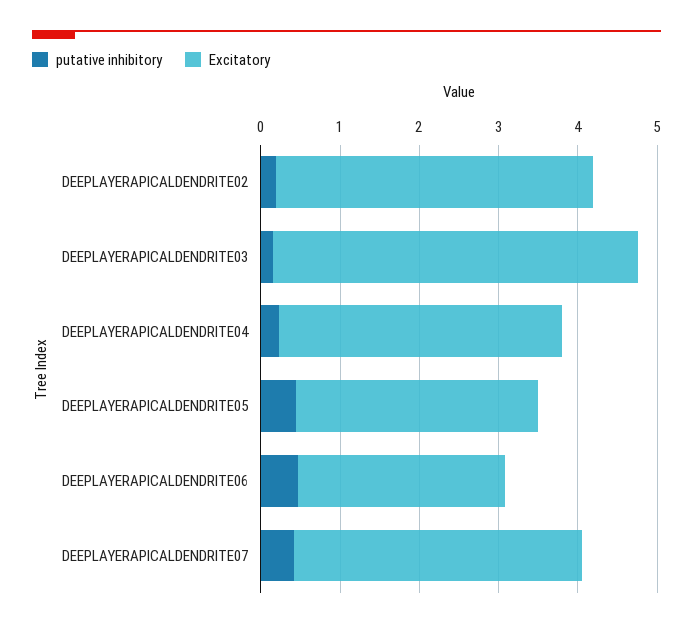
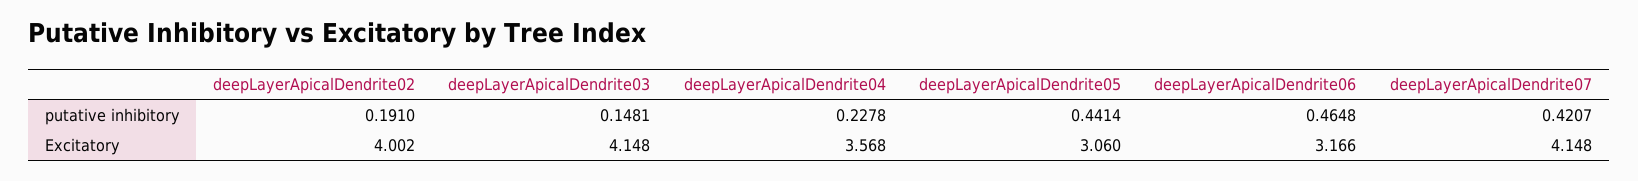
  {
    "putative inhibitory": {
      "DEEPLAYERAPICALDENDRITE02": 0.191,
      "DEEPLAYERAPICALDENDRITE03": 0.1481,
      "DEEPLAYERAPICALDENDRITE04": 0.2278,
      "DEEPLAYERAPICALDENDRITE05": 0.4414,
      "DEEPLAYERAPICALDENDRITE06": 0.4648,
      "DEEPLAYERAPICALDENDRITE07": 0.4207
    },
    "Excitatory": {
      "DEEPLAYERAPICALDENDRITE02": 4.002,
-     "DEEPLAYERAPICALDENDRITE03": 4.6,
+     "DEEPLAYERAPICALDENDRITE03": 4.148,
      "DEEPLAYERAPICALDENDRITE04": 3.568,
      "DEEPLAYERAPICALDENDRITE05": 3.06,
-     "DEEPLAYERAPICALDENDRITE06": 2.6,
+     "DEEPLAYERAPICALDENDRITE06": 3.166,
-     "DEEPLAYERAPICALDENDRITE07": 3.6
+     "DEEPLAYERAPICALDENDRITE07": 4.148
    }
  }

